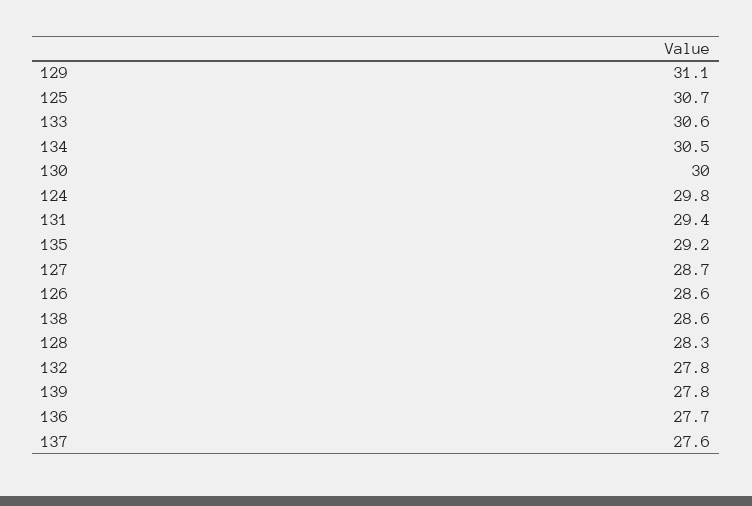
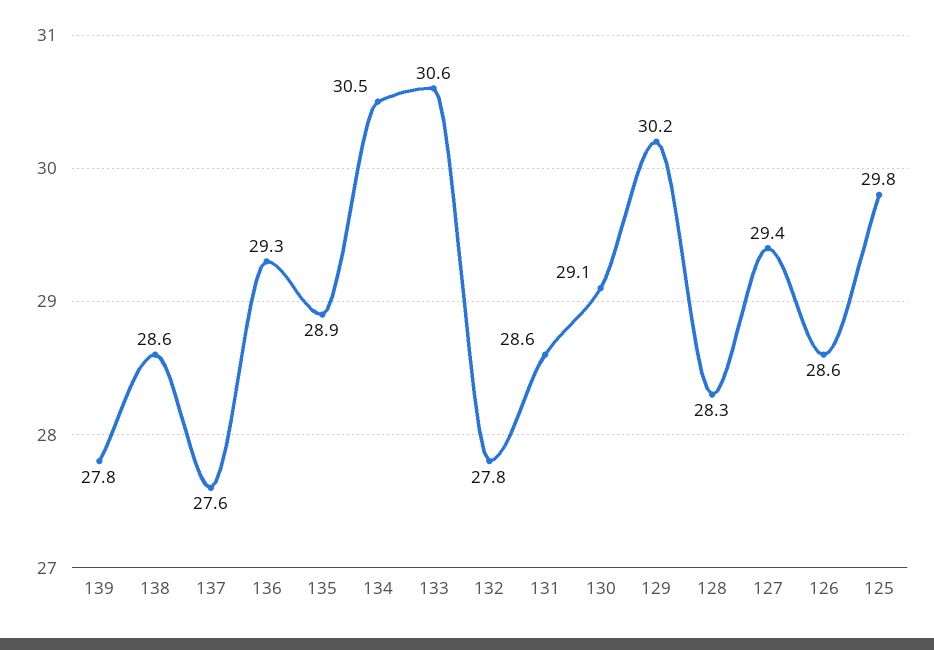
  {
-   "129": 31.1,
+   "129": 30.2,
-   "125": 30.7,
+   "125": 29.8,
    "133": 30.6,
    "134": 30.5,
-   "130": 30,
+   "130": 29.1,
-   "124": 29.8,
-   "131": 29.4,
+   "131": 28.6,
-   "135": 29.2,
+   "135": 28.9,
-   "127": 28.7,
+   "127": 29.4,
    "126": 28.6,
    "138": 28.6,
    "128": 28.3,
    "132": 27.8,
    "139": 27.8,
-   "136": 27.7,
+   "136": 29.3,
    "137": 27.6
  }

